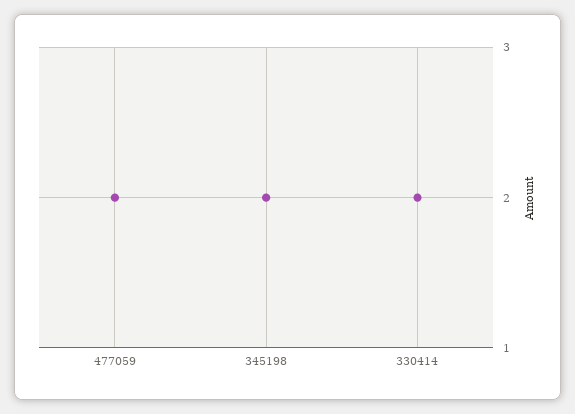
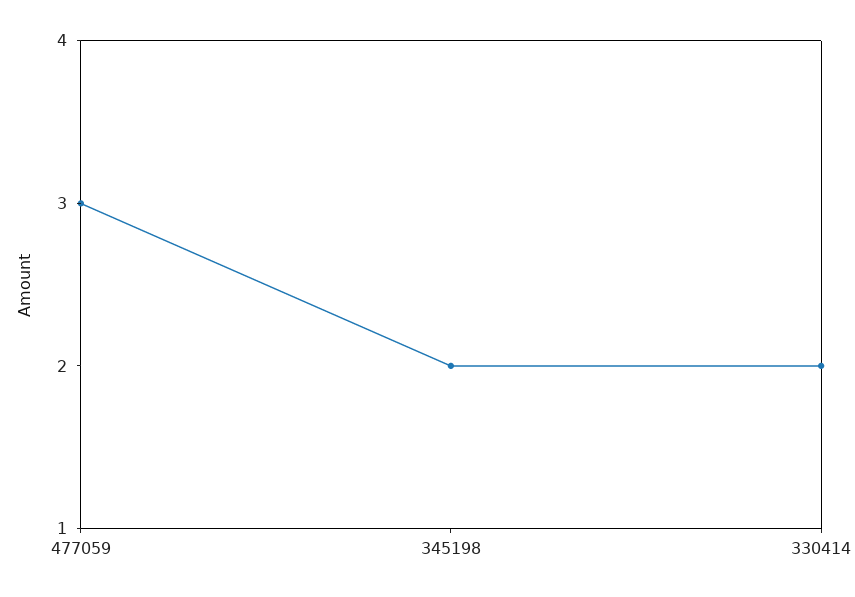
  {
-   "477059": 2,
+   "477059": 3,
    "345198": 2,
    "330414": 2
  }

